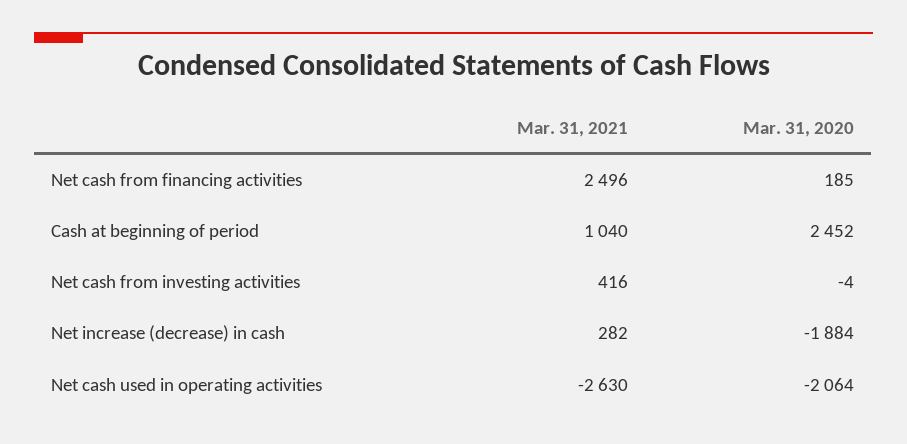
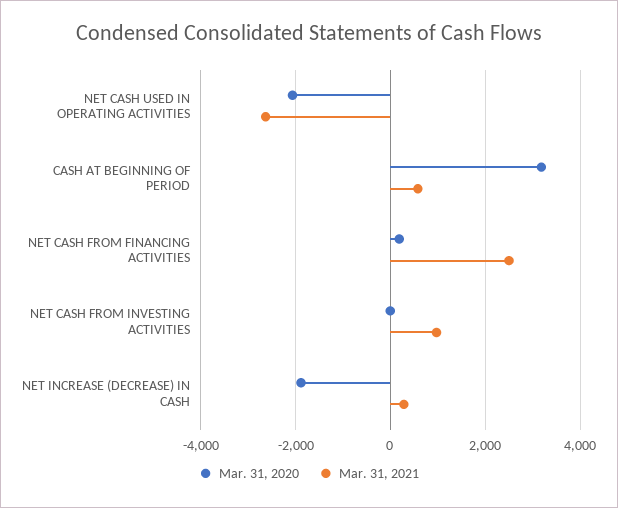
  {
    "Mar. 31, 2021": {
      "Net cash from financing activities": 2496,
-     "Cash at beginning of period": 1040,
+     "Cash at beginning of period": 600,
-     "Net cash from investing activities": 416,
+     "Net cash from investing activities": 1000,
      "Net increase (decrease) in cash": 282,
      "Net cash used in operating activities": -2630
    },
    "Mar. 31, 2020": {
      "Net cash from financing activities": 185,
-     "Cash at beginning of period": 2452,
+     "Cash at beginning of period": 3200,
      "Net cash from investing activities": -4,
      "Net increase (decrease) in cash": -1884,
      "Net cash used in operating activities": -2064
    }
  }

